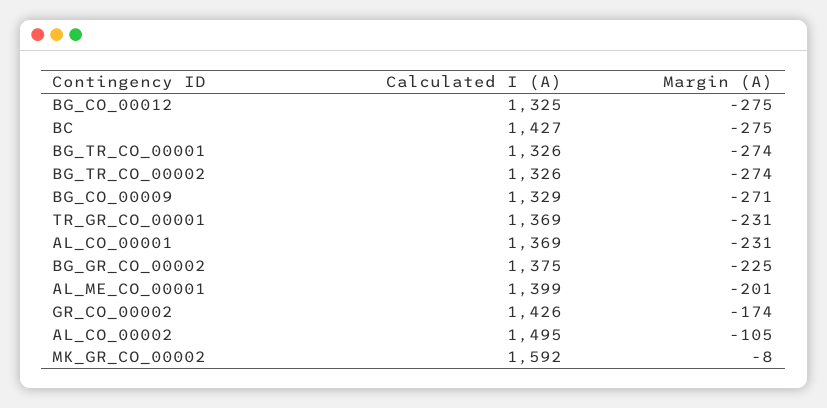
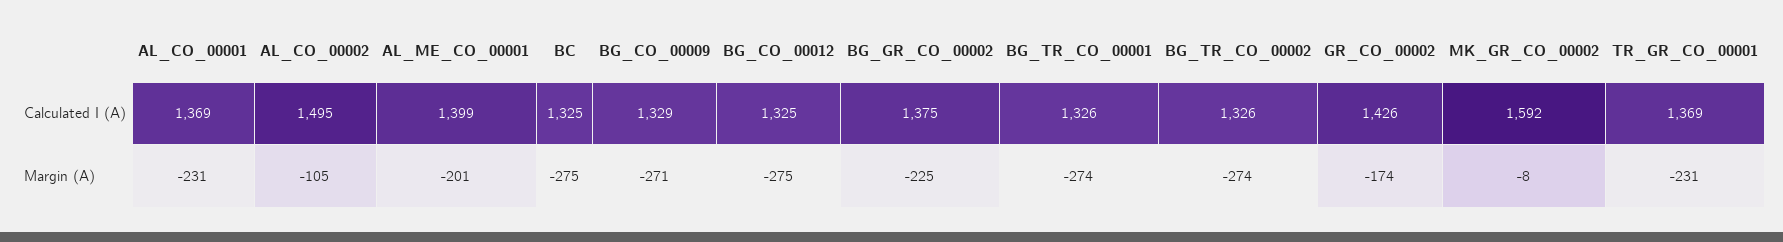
  {
    "Calculated I (A)": {
      "BG_CO_00012": 1325,
-     "BC": 1427,
+     "BC": 1325,
      "BG_TR_CO_00001": 1326,
      "BG_TR_CO_00002": 1326,
      "BG_CO_00009": 1329,
      "TR_GR_CO_00001": 1369,
      "AL_CO_00001": 1369,
      "BG_GR_CO_00002": 1375,
      "AL_ME_CO_00001": 1399,
      "GR_CO_00002": 1426,
      "AL_CO_00002": 1495,
      "MK_GR_CO_00002": 1592
    },
    "Margin (A)": {
      "BG_CO_00012": -275,
      "BC": -275,
      "BG_TR_CO_00001": -274,
      "BG_TR_CO_00002": -274,
      "BG_CO_00009": -271,
      "TR_GR_CO_00001": -231,
      "AL_CO_00001": -231,
      "BG_GR_CO_00002": -225,
      "AL_ME_CO_00001": -201,
      "GR_CO_00002": -174,
      "AL_CO_00002": -105,
      "MK_GR_CO_00002": -8
    }
  }

